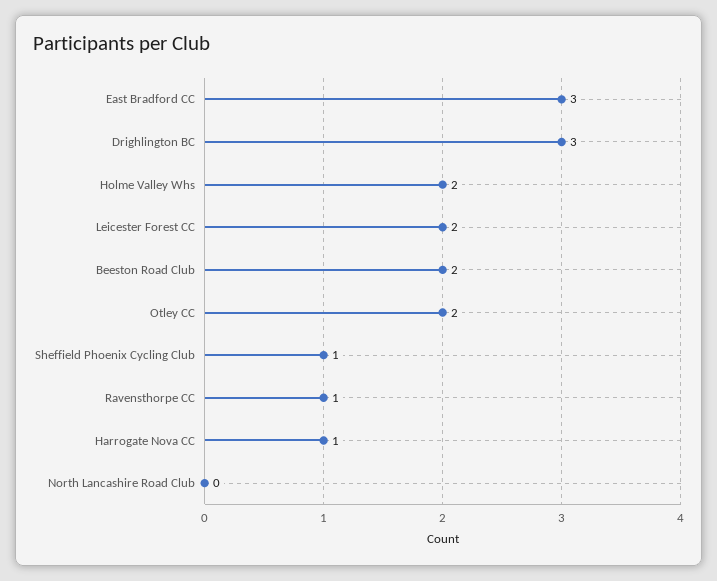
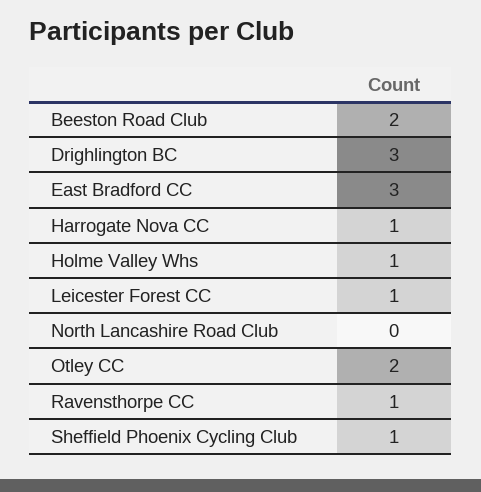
  {
    "East Bradford CC": 3,
    "Drighlington BC": 3,
-   "Holme Valley Whs": 2,
+   "Holme Valley Whs": 1,
-   "Leicester Forest CC": 2,
+   "Leicester Forest CC": 1,
    "Beeston Road Club": 2,
    "Otley CC": 2,
    "Sheffield Phoenix Cycling Club": 1,
    "Ravensthorpe CC": 1,
    "Harrogate Nova CC": 1,
    "North Lancashire Road Club": 0
  }

